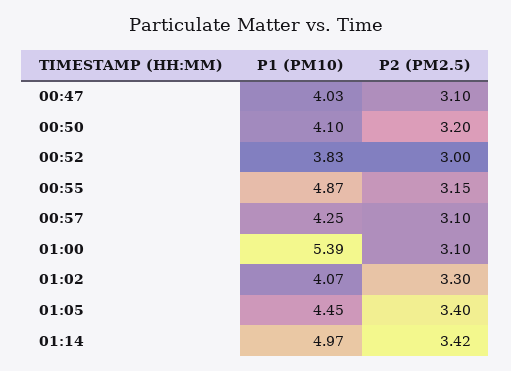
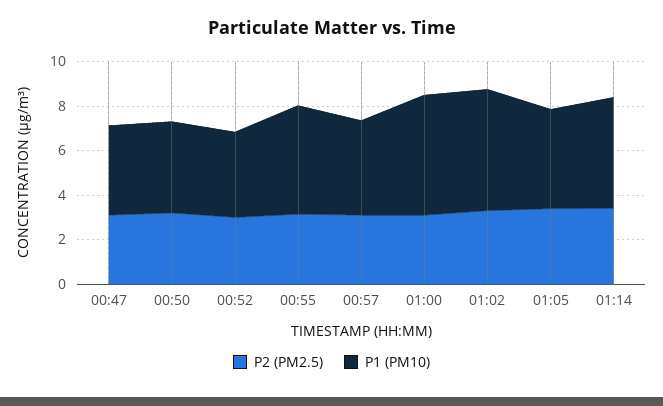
  {
    "P1 (PM10)": {
      "00:47": 4.03,
      "00:50": 4.1,
      "00:52": 3.83,
      "00:55": 4.87,
      "00:57": 4.25,
      "01:00": 5.39,
-     "01:02": 4.07,
+     "01:02": 5.5,
      "01:05": 4.45,
      "01:14": 4.97
    },
    "P2 (PM2.5)": {
      "00:47": 3.1,
      "00:50": 3.2,
      "00:52": 3,
      "00:55": 3.15,
      "00:57": 3.1,
      "01:00": 3.1,
      "01:02": 3.3,
      "01:05": 3.4,
      "01:14": 3.42
    }
  }

